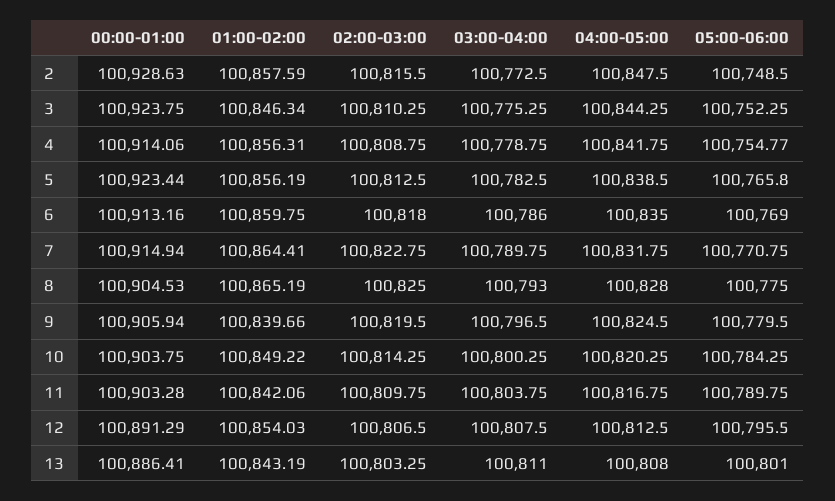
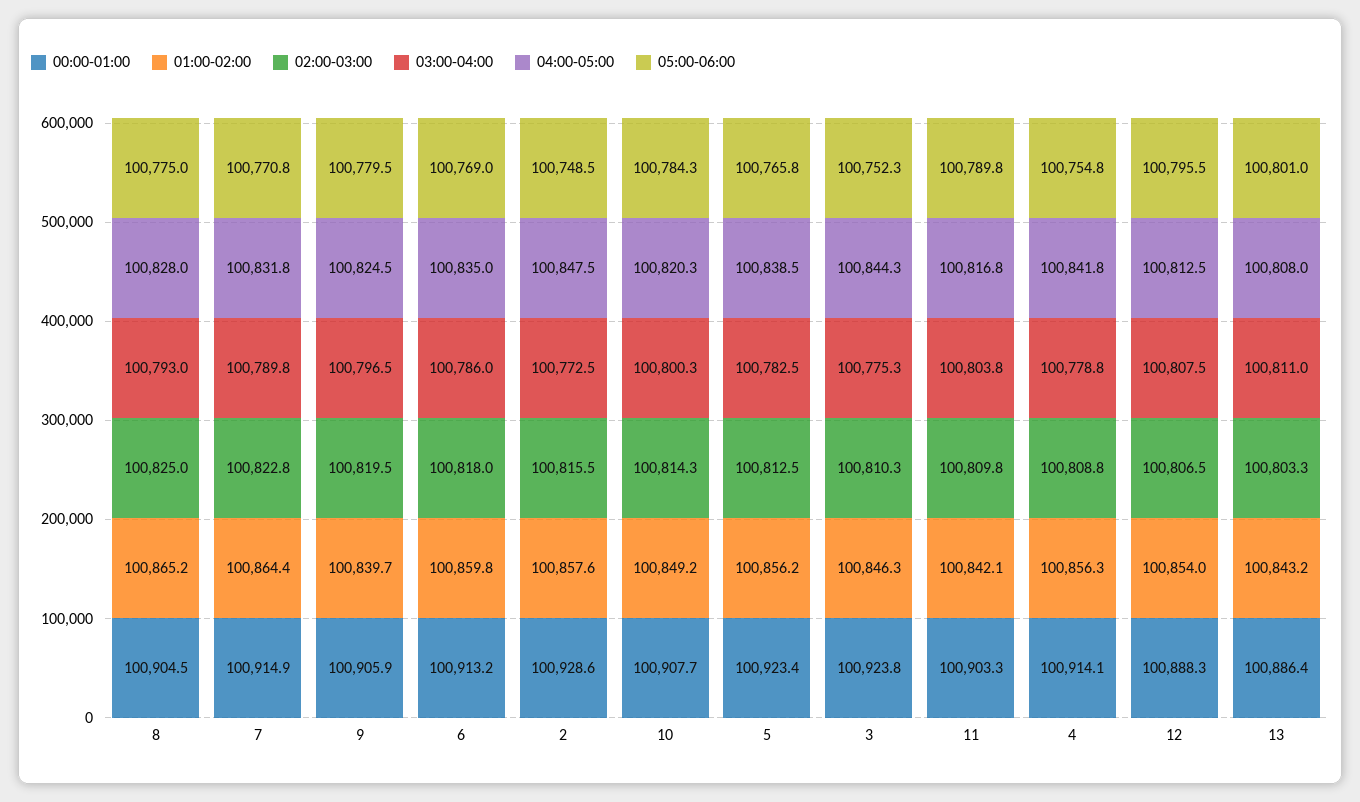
  {
    "00:00-01:00": {
      "2": 100928.63,
      "3": 100923.75,
      "4": 100914.06,
      "5": 100923.44,
      "6": 100913.16,
      "7": 100914.94,
      "8": 100904.53,
      "9": 100905.94,
-     "10": 100903.75,
+     "10": 100907.7,
      "11": 100903.28,
-     "12": 100891.29,
+     "12": 100888.3,
      "13": 100886.41
    },
    "01:00-02:00": {
      "2": 100857.59,
      "3": 100846.34,
      "4": 100856.31,
      "5": 100856.19,
      "6": 100859.75,
      "7": 100864.41,
      "8": 100865.19,
      "9": 100839.66,
      "10": 100849.22,
      "11": 100842.06,
      "12": 100854.03,
      "13": 100843.19
    },
    "02:00-03:00": {
      "2": 100815.5,
      "3": 100810.25,
      "4": 100808.75,
      "5": 100812.5,
      "6": 100818,
      "7": 100822.75,
      "8": 100825,
      "9": 100819.5,
      "10": 100814.25,
      "11": 100809.75,
      "12": 100806.5,
      "13": 100803.25
    },
    "03:00-04:00": {
      "2": 100772.5,
      "3": 100775.25,
      "4": 100778.75,
      "5": 100782.5,
      "6": 100786,
      "7": 100789.75,
      "8": 100793,
      "9": 100796.5,
      "10": 100800.25,
      "11": 100803.75,
      "12": 100807.5,
      "13": 100811
    },
    "04:00-05:00": {
      "2": 100847.5,
      "3": 100844.25,
      "4": 100841.75,
      "5": 100838.5,
      "6": 100835,
      "7": 100831.75,
      "8": 100828,
      "9": 100824.5,
      "10": 100820.25,
      "11": 100816.75,
      "12": 100812.5,
      "13": 100808
    },
    "05:00-06:00": {
      "2": 100748.5,
      "3": 100752.25,
      "4": 100754.77,
      "5": 100765.8,
      "6": 100769,
      "7": 100770.75,
      "8": 100775,
      "9": 100779.5,
      "10": 100784.25,
      "11": 100789.75,
      "12": 100795.5,
      "13": 100801
    }
  }

